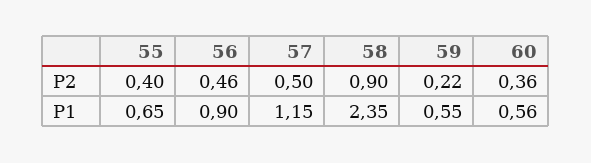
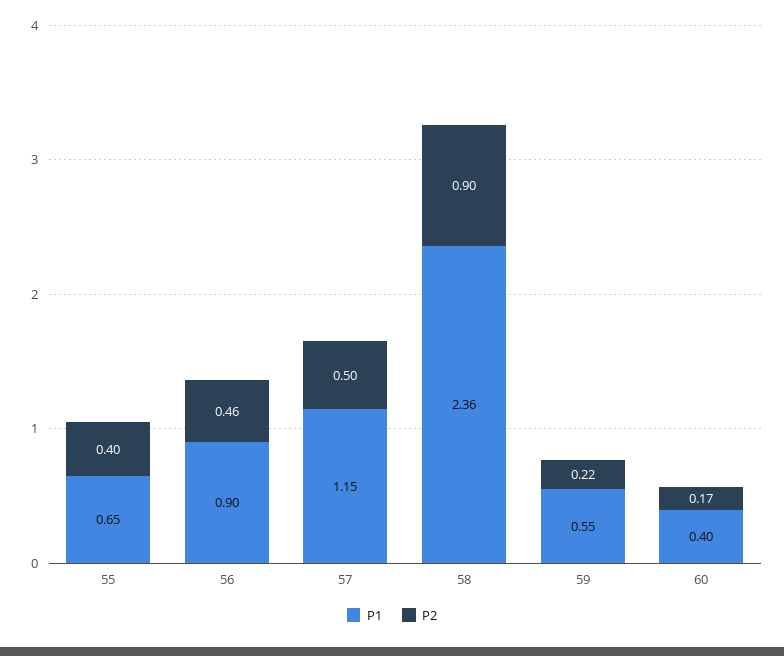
  {
    "P2": {
      "55": 0.4,
      "56": 0.46,
      "57": 0.5,
      "58": 0.9,
      "59": 0.22,
-     "60": 0.36
+     "60": 0.17
    },
    "P1": {
      "55": 0.65,
      "56": 0.9,
      "57": 1.15,
-     "58": 2.35,
+     "58": 2.36,
      "59": 0.55,
-     "60": 0.56
+     "60": 0.4
    }
  }

